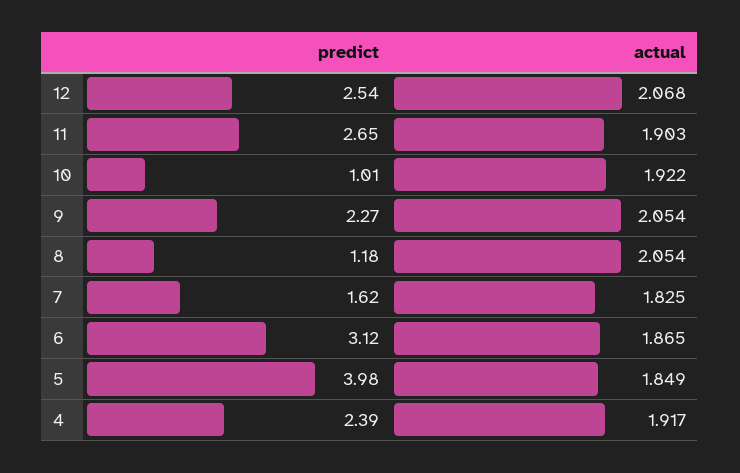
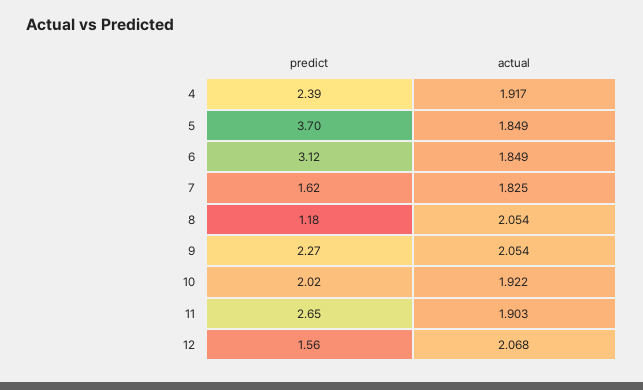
  {
    "predict": {
-     "12": 2.54,
+     "12": 1.56,
      "11": 2.65,
-     "10": 1.01,
+     "10": 2.02,
      "9": 2.27,
      "8": 1.18,
      "7": 1.62,
      "6": 3.12,
-     "5": 3.98,
+     "5": 3.7,
      "4": 2.39
    },
    "actual": {
      "12": 2.068,
      "11": 1.903,
      "10": 1.922,
      "9": 2.054,
      "8": 2.054,
      "7": 1.825,
-     "6": 1.865,
+     "6": 1.849,
      "5": 1.849,
      "4": 1.917
    }
  }

